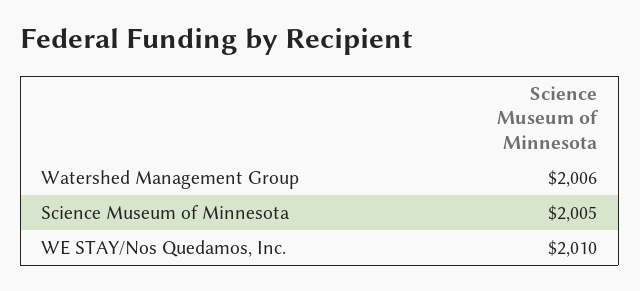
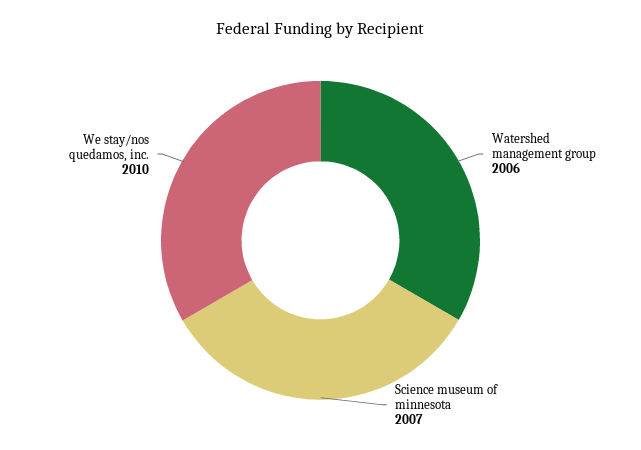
  {
    "Watershed Management Group": 2006,
-   "Science Museum of Minnesota": 2005,
+   "Science Museum of Minnesota": 2007,
    "WE STAY/Nos Quedamos, Inc.": 2010
  }

